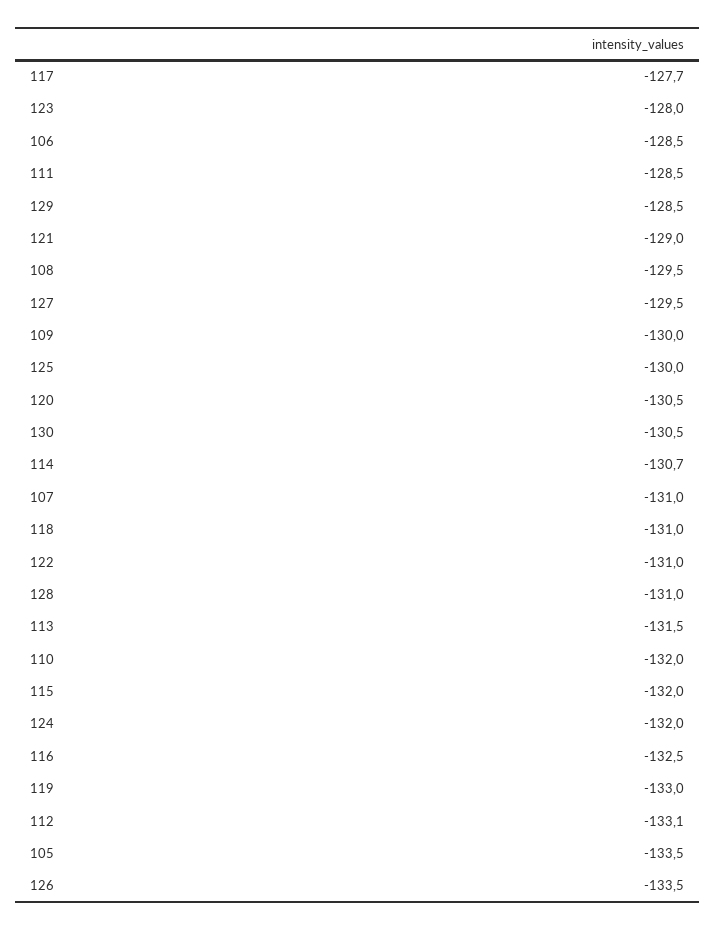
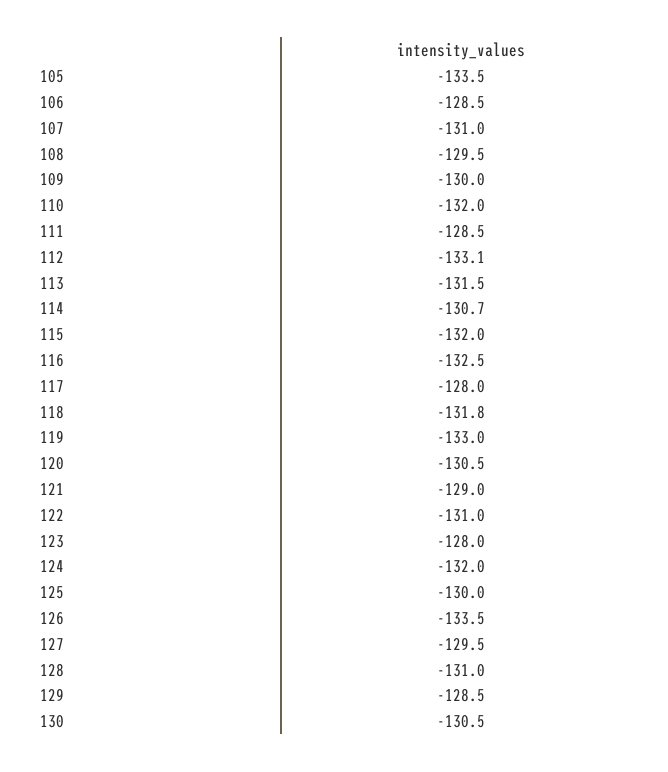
  {
-   "117": -127.7,
+   "117": -128,
    "123": -128,
    "106": -128.5,
    "111": -128.5,
    "129": -128.5,
    "121": -129,
    "108": -129.5,
    "127": -129.5,
    "109": -130,
    "125": -130,
    "120": -130.5,
    "130": -130.5,
    "114": -130.7,
    "107": -131,
-   "118": -131,
+   "118": -131.8,
    "122": -131,
    "128": -131,
    "113": -131.5,
    "110": -132,
    "115": -132,
    "124": -132,
    "116": -132.5,
    "119": -133,
    "112": -133.1,
    "105": -133.5,
    "126": -133.5
  }

